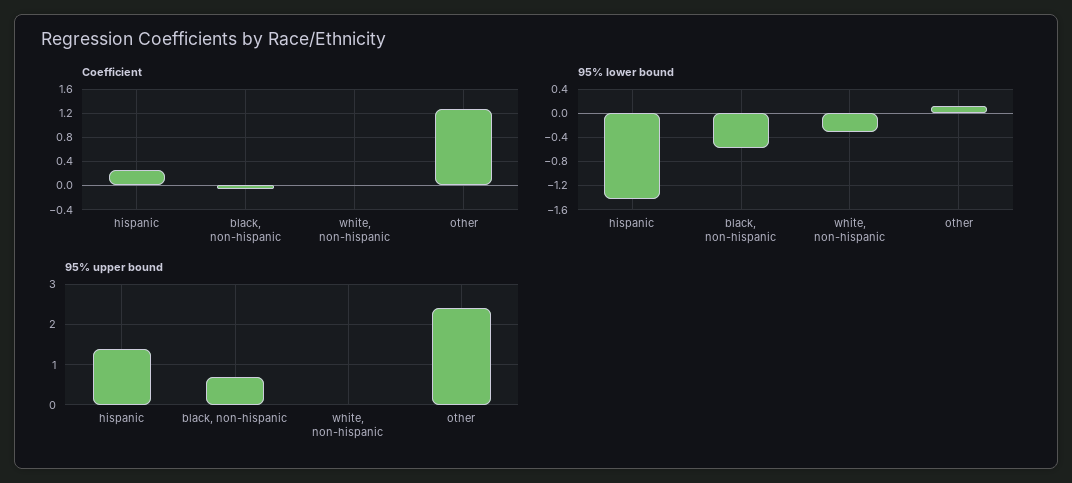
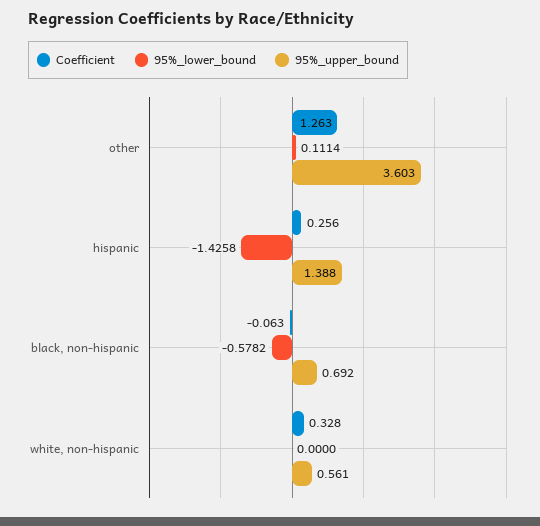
  {
    "Coefficient": {
      "hispanic": 0.256,
      "black, non-hispanic": -0.063,
-     "white, non-hispanic": 0,
+     "white, non-hispanic": 0.328,
      "other": 1.263
    },
    "95% lower bound": {
      "hispanic": -1.4258,
      "black, non-hispanic": -0.5782,
-     "white, non-hispanic": -0.3,
+     "white, non-hispanic": 0,
      "other": 0.1114
    },
    "95% upper bound": {
      "hispanic": 1.388,
      "black, non-hispanic": 0.692,
-     "white, non-hispanic": 0,
+     "white, non-hispanic": 0.561,
-     "other": 2.4
+     "other": 3.603
    }
  }

